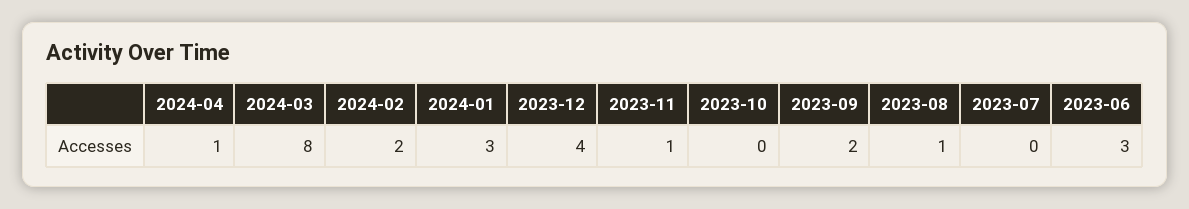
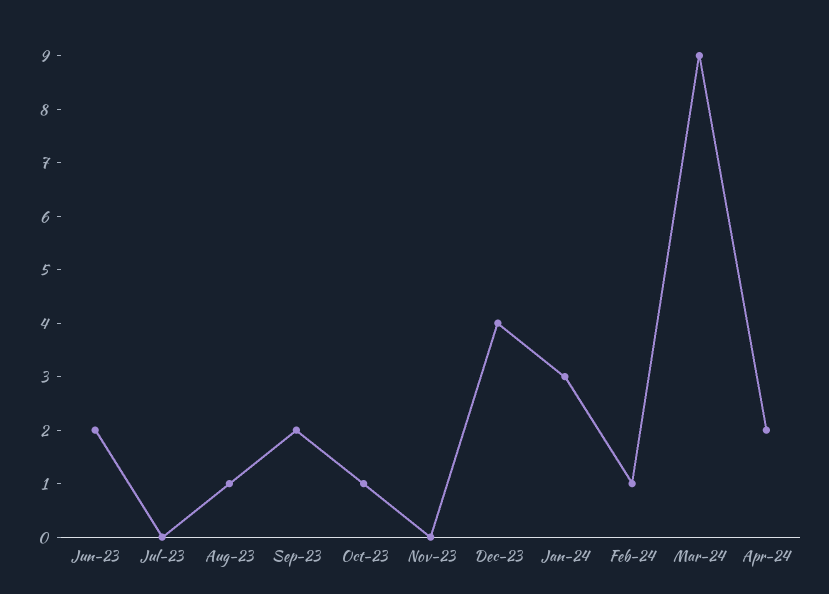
  {
-   "2024-04": 1,
+   "2024-04": 2,
-   "2024-03": 8,
+   "2024-03": 9,
-   "2024-02": 2,
+   "2024-02": 1,
    "2024-01": 3,
    "2023-12": 4,
-   "2023-11": 1,
+   "2023-11": 0,
-   "2023-10": 0,
+   "2023-10": 1,
    "2023-09": 2,
    "2023-08": 1,
    "2023-07": 0,
-   "2023-06": 3
+   "2023-06": 2
  }

